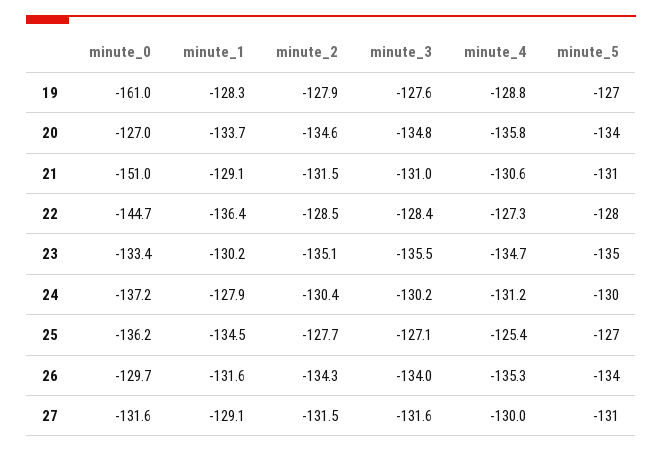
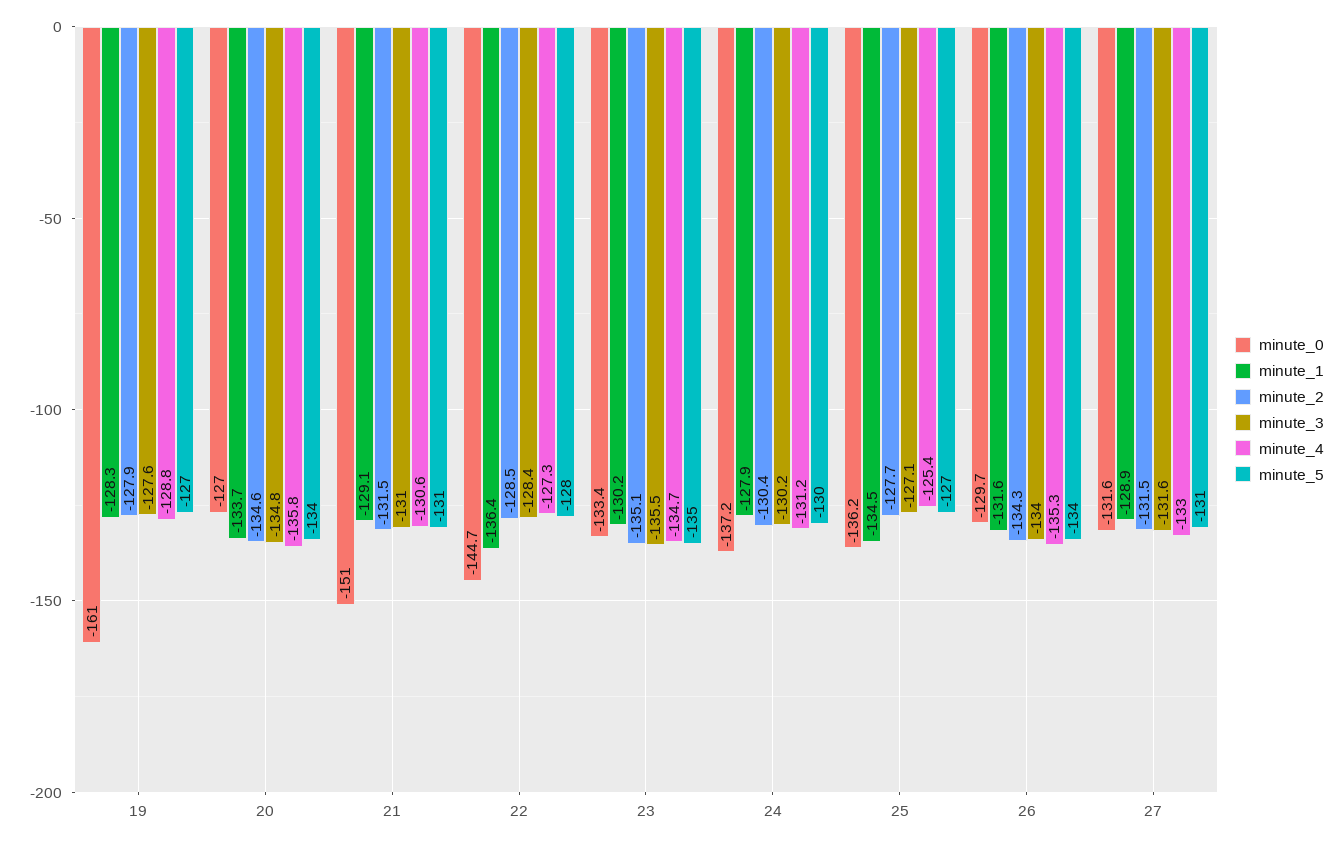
  {
    "minute_0": {
      "19": -161,
      "20": -127,
      "21": -151,
      "22": -144.7,
      "23": -133.4,
      "24": -137.2,
      "25": -136.2,
      "26": -129.7,
      "27": -131.6
    },
    "minute_1": {
      "19": -128.3,
      "20": -133.7,
      "21": -129.1,
      "22": -136.4,
      "23": -130.2,
      "24": -127.9,
      "25": -134.5,
      "26": -131.6,
-     "27": -129.1
+     "27": -128.9
    },
    "minute_2": {
      "19": -127.9,
      "20": -134.6,
      "21": -131.5,
      "22": -128.5,
      "23": -135.1,
      "24": -130.4,
      "25": -127.7,
      "26": -134.3,
      "27": -131.5
    },
    "minute_3": {
      "19": -127.6,
      "20": -134.8,
      "21": -131,
      "22": -128.4,
      "23": -135.5,
      "24": -130.2,
      "25": -127.1,
      "26": -134,
      "27": -131.6
    },
    "minute_4": {
      "19": -128.8,
      "20": -135.8,
      "21": -130.6,
      "22": -127.3,
      "23": -134.7,
      "24": -131.2,
      "25": -125.4,
      "26": -135.3,
-     "27": -130
+     "27": -133
    },
    "minute_5": {
      "19": -127,
      "20": -134,
      "21": -131,
      "22": -128,
      "23": -135,
      "24": -130,
      "25": -127,
      "26": -134,
      "27": -131
    }
  }

